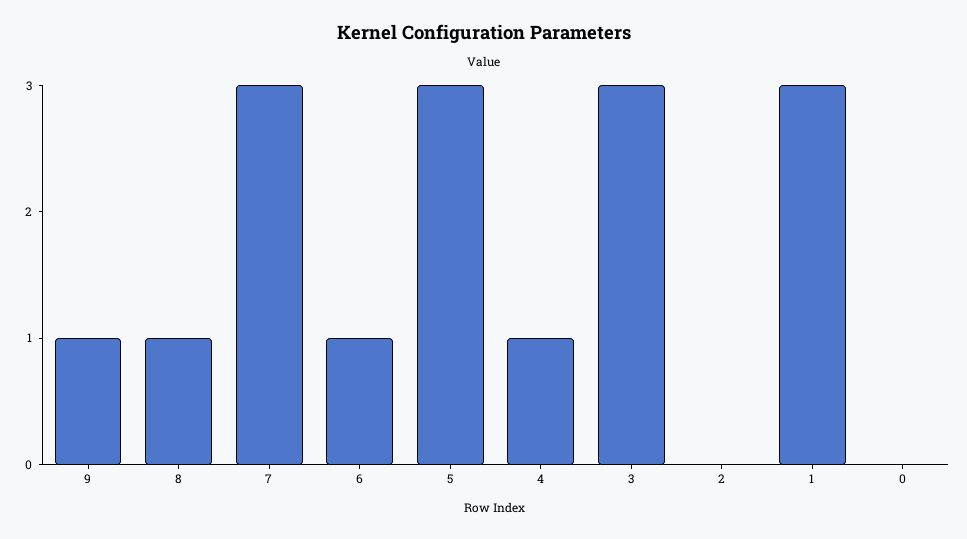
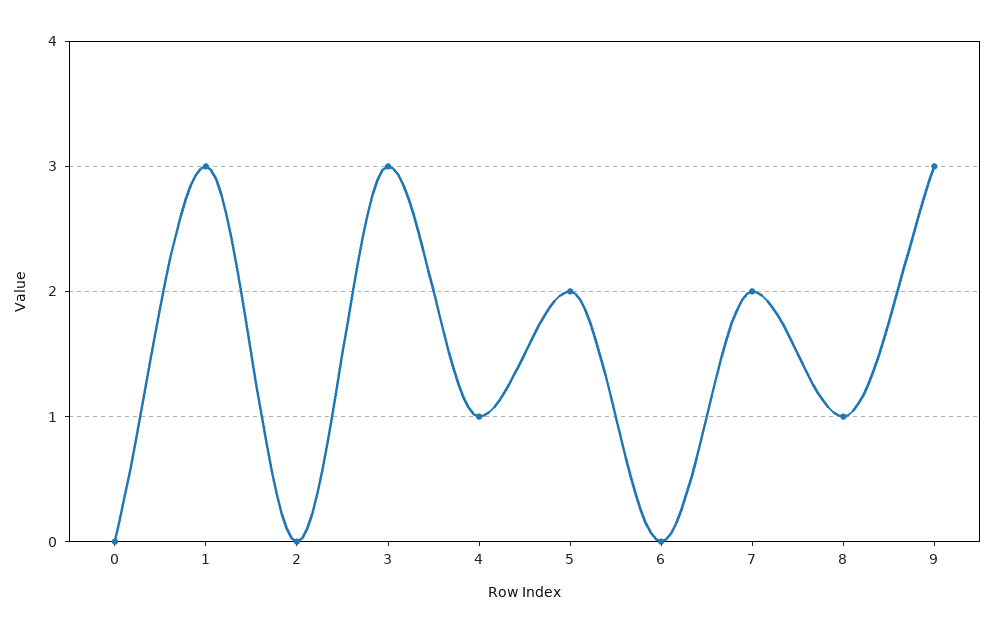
  {
-   "9": 1,
+   "9": 3,
    "8": 1,
-   "7": 3,
+   "7": 2,
-   "6": 1,
+   "6": 0,
-   "5": 3,
+   "5": 2,
    "4": 1,
    "3": 3,
    "2": 0,
    "1": 3,
    "0": 0
  }

